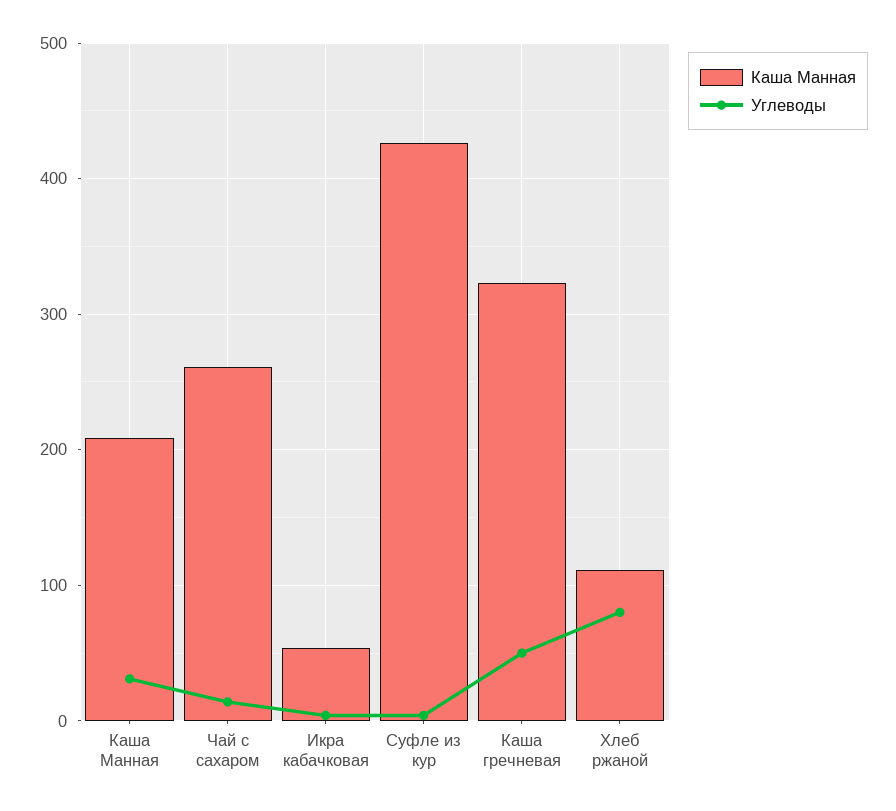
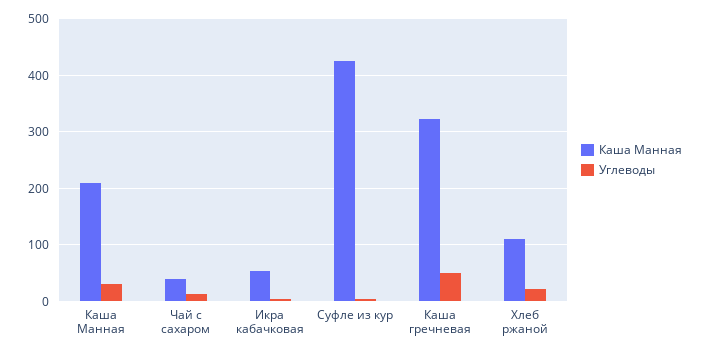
  {
    "Каша Манная": {
      "Каша Манная": 210,
-     "Чай с сахаром": 260,
+     "Чай с сахаром": 40,
      "Икра кабачковая": 50,
      "Суфле из кур": 430,
      "Каша гречневая": 320,
      "Хлеб ржаной": 110
    },
    "Углеводы": {
      "Каша Манная": 30,
      "Чай с сахаром": 10,
      "Икра кабачковая": 0,
      "Суфле из кур": 0,
      "Каша гречневая": 50,
-     "Хлеб ржаной": 80
+     "Хлеб ржаной": 20
    }
  }

